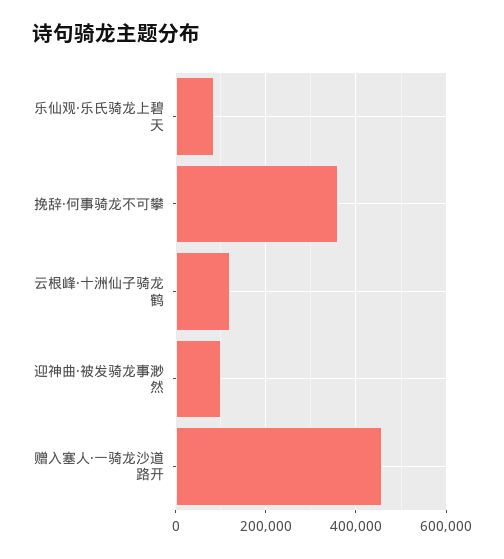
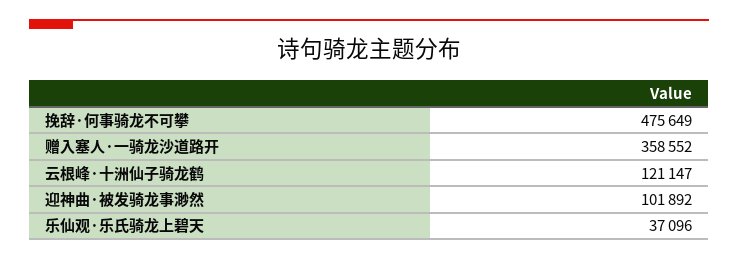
  {
-   "乐仙观·乐氏骑龙上碧天": 80000,
+   "乐仙观·乐氏骑龙上碧天": 37096,
-   "挽辞·何事骑龙不可攀": 360000,
+   "挽辞·何事骑龙不可攀": 475649,
    "云根峰·十洲仙子骑龙鹤": 121147,
    "迎神曲·被发骑龙事渺然": 101892,
-   "赠入塞人·一骑龙沙道路开": 460000
+   "赠入塞人·一骑龙沙道路开": 358552
  }

